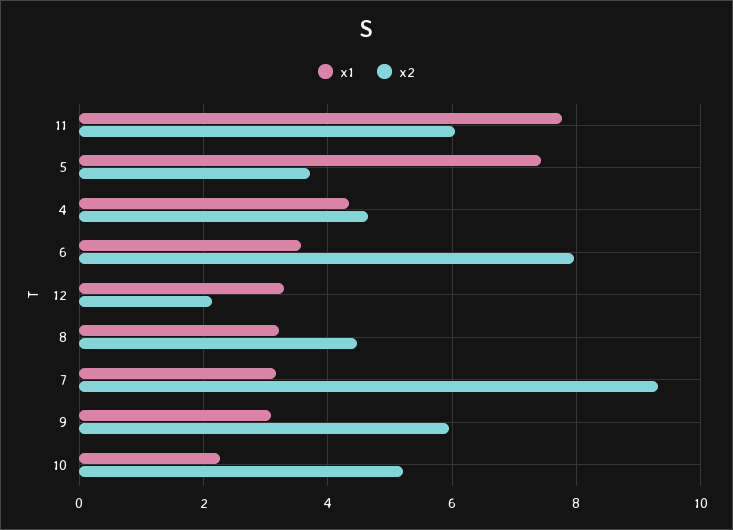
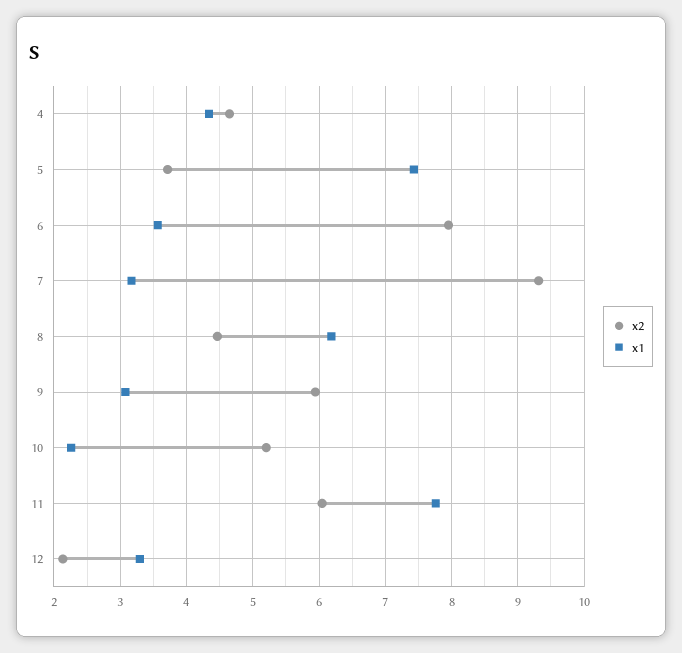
  {
    "x1": {
      "11": 7.8,
      "5": 7.4,
      "4": 4.3,
      "6": 3.6,
      "12": 3.3,
-     "8": 3.2,
+     "8": 6.2,
      "7": 3.2,
      "9": 3.1,
      "10": 2.3
    },
    "x2": {
      "11": 6,
      "5": 3.7,
      "4": 4.7,
      "6": 8,
      "12": 2.1,
      "8": 4.5,
      "7": 9.3,
      "9": 5.9,
      "10": 5.2
    }
  }

